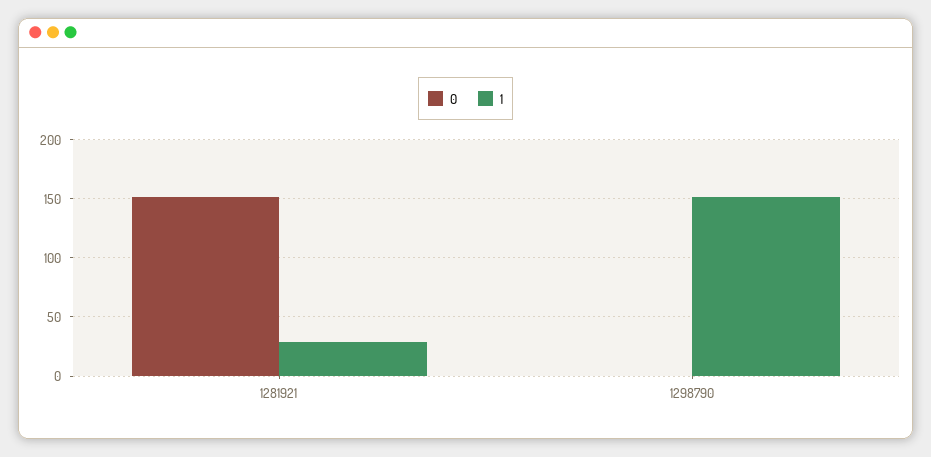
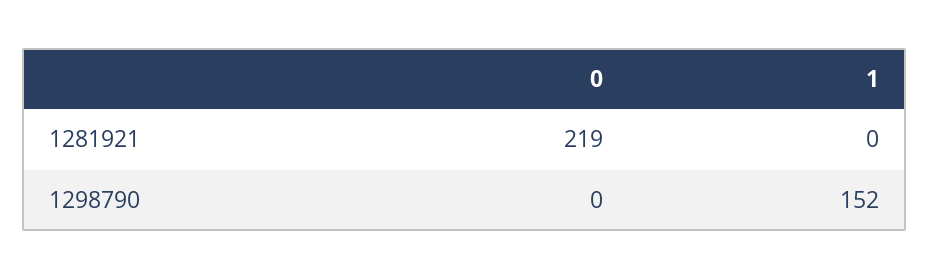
  {
    "0": {
-     "1281921": 150,
+     "1281921": 219,
      "1298790": 0
    },
    "1": {
-     "1281921": 30,
+     "1281921": 0,
      "1298790": 152
    }
  }

